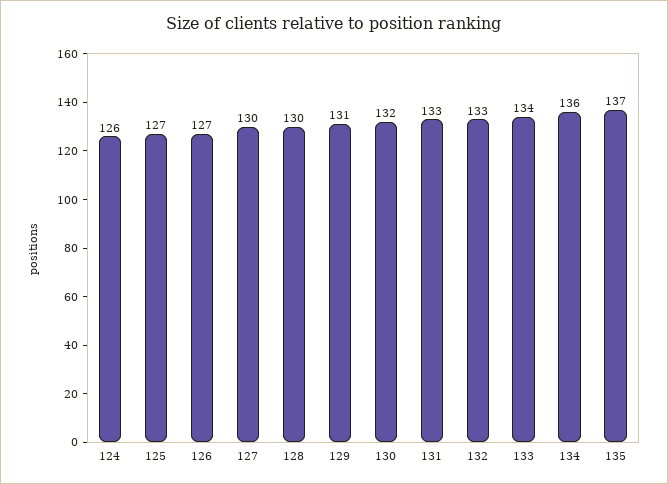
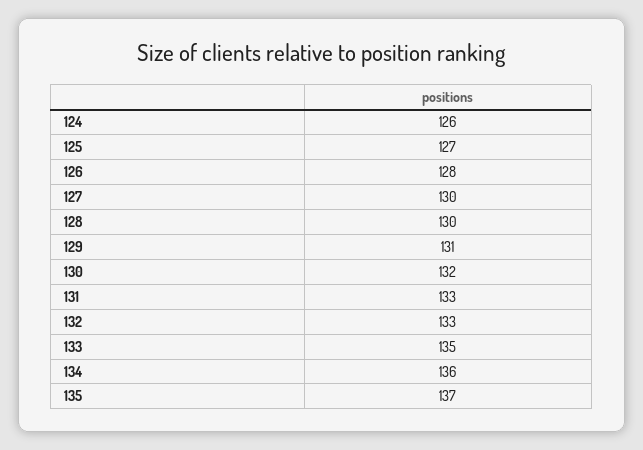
  {
    "124": 126,
    "125": 127,
-   "126": 127,
+   "126": 128,
    "127": 130,
    "128": 130,
    "129": 131,
    "130": 132,
    "131": 133,
    "132": 133,
-   "133": 134,
+   "133": 135,
    "134": 136,
    "135": 137
  }

